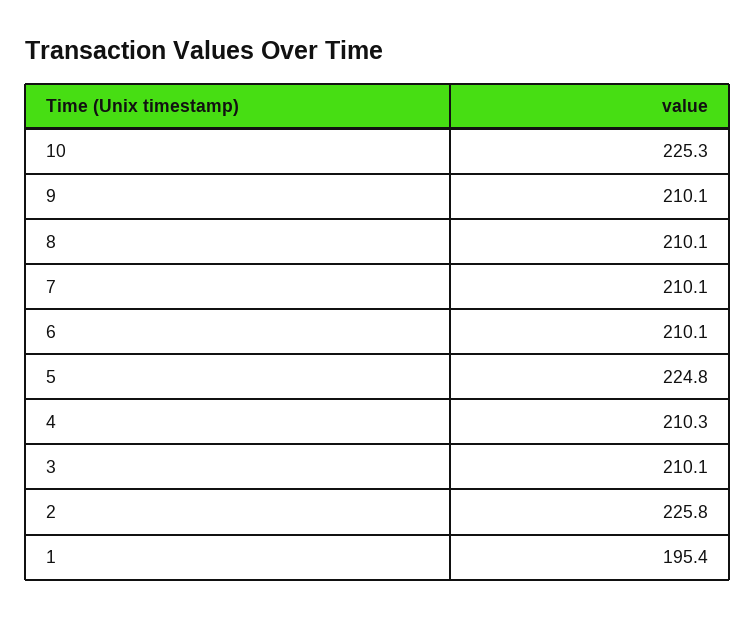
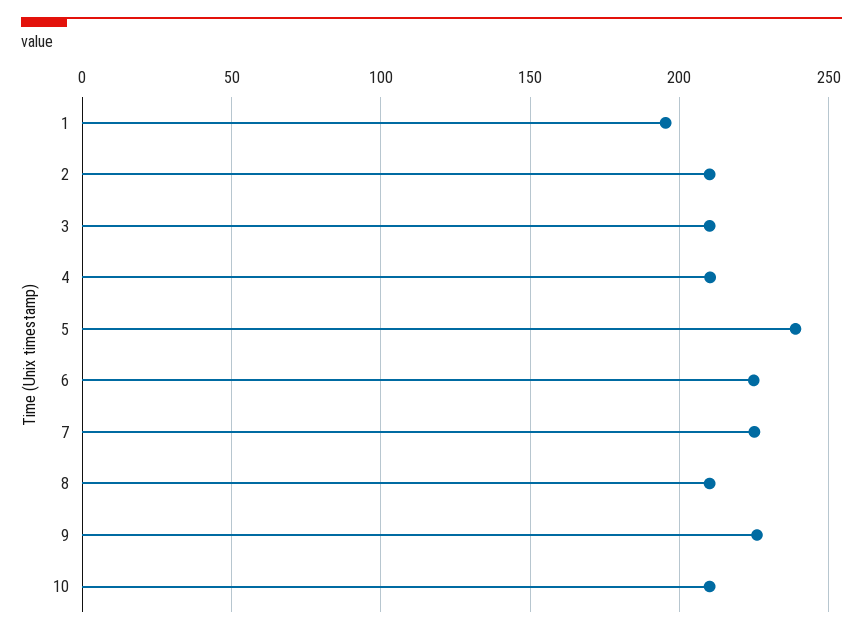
  {
-   "10": 225.3,
+   "10": 210,
-   "9": 210.1,
+   "9": 225,
    "8": 210.1,
-   "7": 210.1,
+   "7": 225,
-   "6": 210.1,
+   "6": 225,
-   "5": 224.8,
+   "5": 240,
    "4": 210.3,
    "3": 210.1,
-   "2": 225.8,
+   "2": 210,
    "1": 195.4
  }

